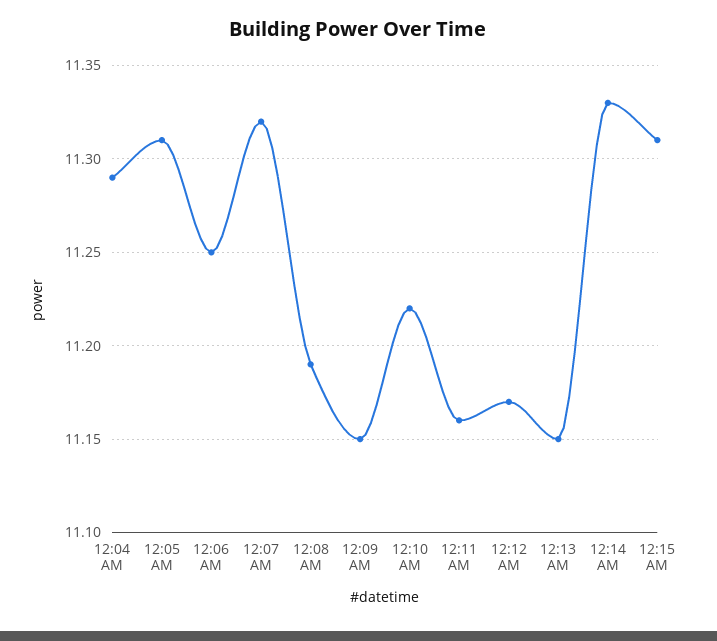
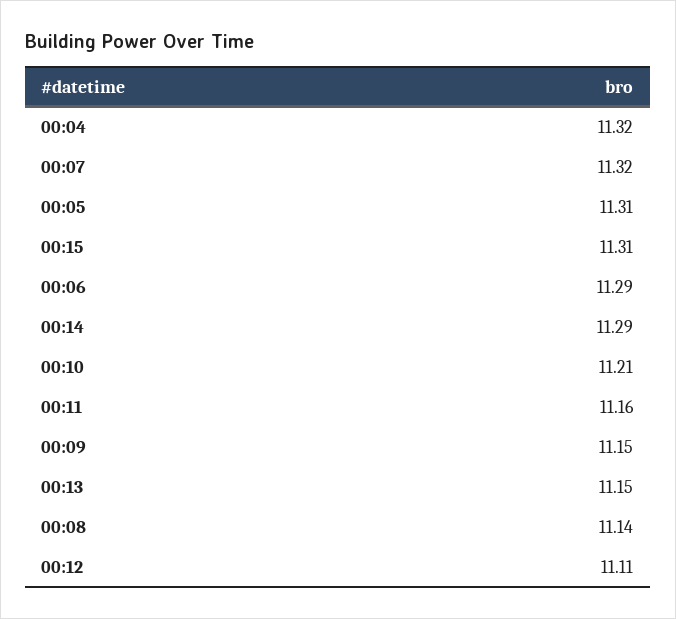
  {
-   "12:04 AM": 11.29,
+   "12:04 AM": 11.32,
    "12:05 AM": 11.31,
-   "12:06 AM": 11.25,
+   "12:06 AM": 11.29,
    "12:07 AM": 11.32,
-   "12:08 AM": 11.19,
+   "12:08 AM": 11.14,
    "12:09 AM": 11.15,
-   "12:10 AM": 11.22,
+   "12:10 AM": 11.21,
    "12:11 AM": 11.16,
-   "12:12 AM": 11.17,
+   "12:12 AM": 11.11,
    "12:13 AM": 11.15,
-   "12:14 AM": 11.33,
+   "12:14 AM": 11.29,
    "12:15 AM": 11.31
  }

